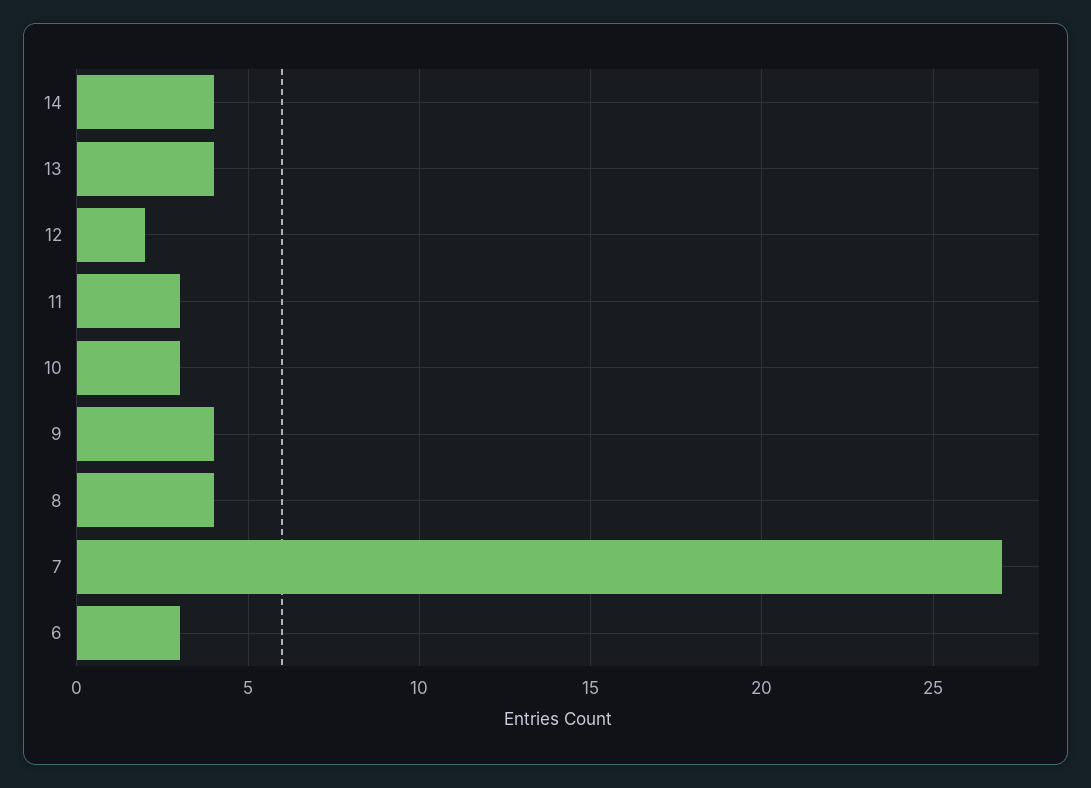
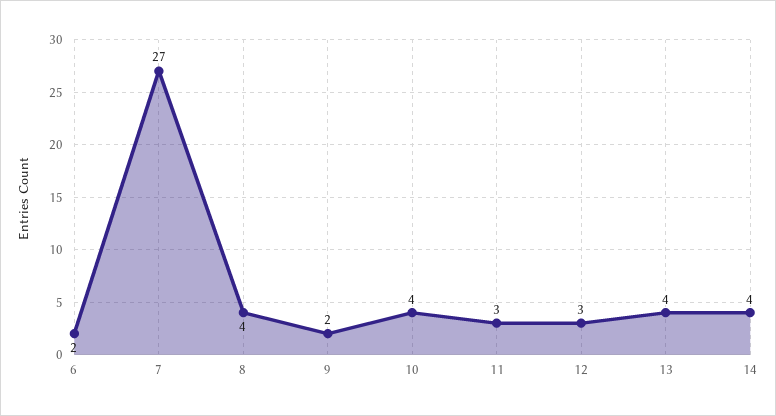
  {
    "14": 4,
    "13": 4,
-   "12": 2,
+   "12": 3,
    "11": 3,
-   "10": 3,
+   "10": 4,
-   "9": 4,
+   "9": 2,
    "8": 4,
    "7": 27,
-   "6": 3
+   "6": 2
  }

